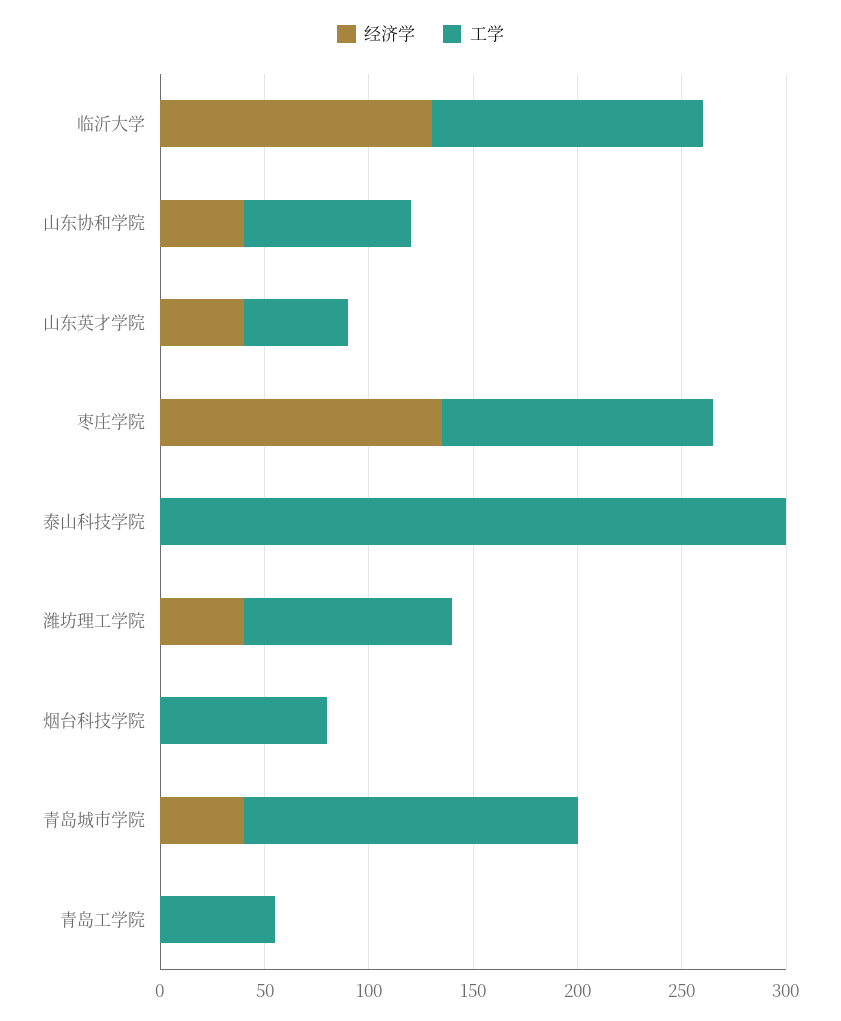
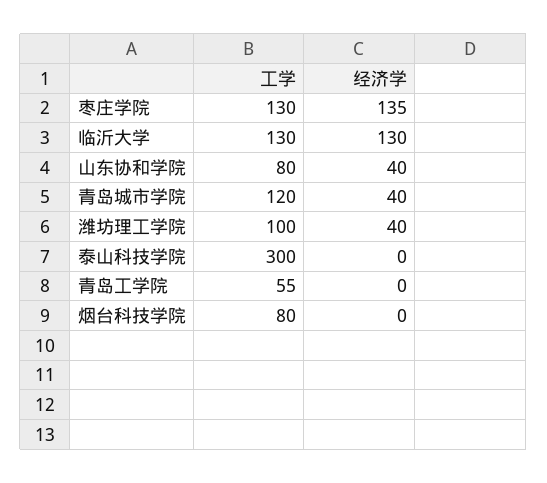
  {
    "经济学": {
      "临沂大学": 130,
      "山东协和学院": 40,
-     "山东英才学院": 40,
      "枣庄学院": 135,
      "泰山科技学院": 0,
      "潍坊理工学院": 40,
      "烟台科技学院": 0,
      "青岛城市学院": 40,
      "青岛工学院": 0
    },
    "工学": {
      "临沂大学": 130,
      "山东协和学院": 80,
-     "山东英才学院": 50,
      "枣庄学院": 130,
      "泰山科技学院": 300,
      "潍坊理工学院": 100,
      "烟台科技学院": 80,
-     "青岛城市学院": 160,
+     "青岛城市学院": 120,
      "青岛工学院": 55
    }
  }

